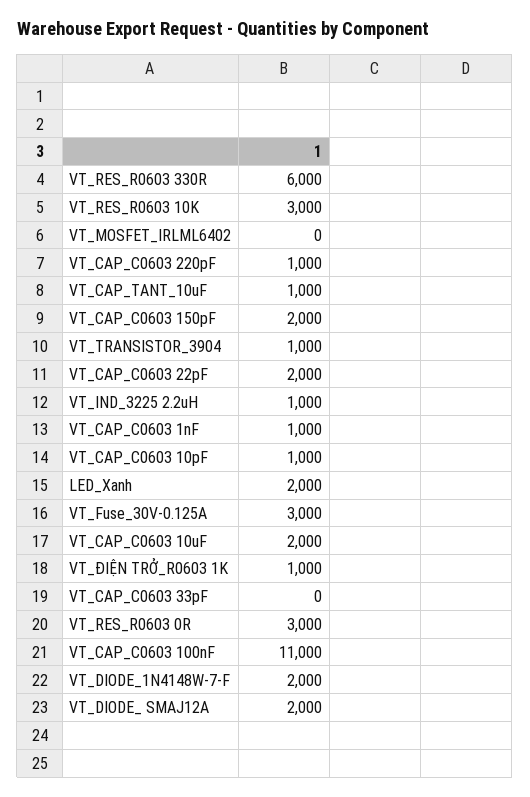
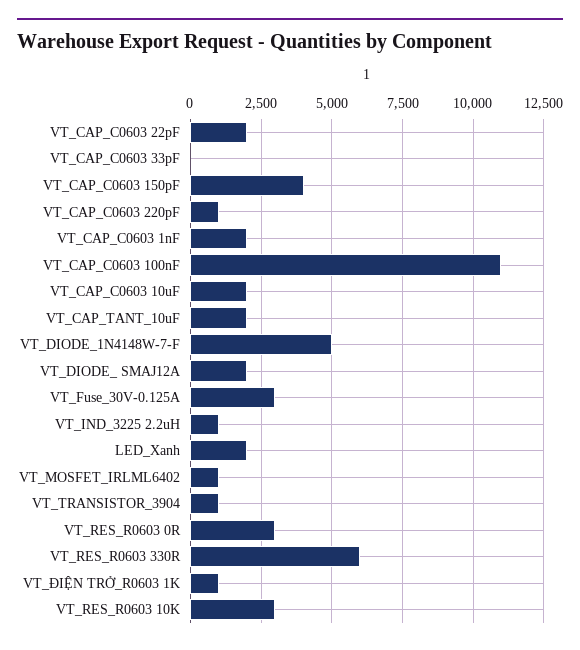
  {
    "VT_RES_R0603 330R": 6000,
    "VT_RES_R0603 10K": 3000,
-   "VT_MOSFET_IRLML6402": 0,
+   "VT_MOSFET_IRLML6402": 1000,
    "VT_CAP_C0603 220pF": 1000,
-   "VT_CAP_TANT_10uF": 1000,
+   "VT_CAP_TANT_10uF": 2000,
-   "VT_CAP_C0603 150pF": 2000,
+   "VT_CAP_C0603 150pF": 4000,
    "VT_TRANSISTOR_3904": 1000,
    "VT_CAP_C0603 22pF": 2000,
    "VT_IND_3225 2.2uH": 1000,
-   "VT_CAP_C0603 1nF": 1000,
+   "VT_CAP_C0603 1nF": 2000,
-   "VT_CAP_C0603 10pF": 1000,
    "LED_Xanh": 2000,
    "VT_Fuse_30V-0.125A": 3000,
    "VT_CAP_C0603 10uF": 2000,
    "VT_ĐIỆN TRỞ_R0603 1K": 1000,
    "VT_CAP_C0603 33pF": 0,
    "VT_RES_R0603 0R": 3000,
    "VT_CAP_C0603 100nF": 11000,
-   "VT_DIODE_1N4148W-7-F": 2000,
+   "VT_DIODE_1N4148W-7-F": 5000,
    "VT_DIODE_ SMAJ12A": 2000
  }

